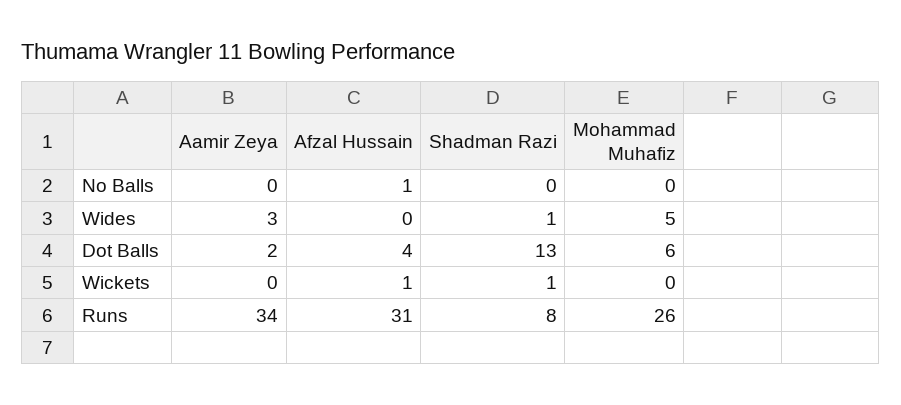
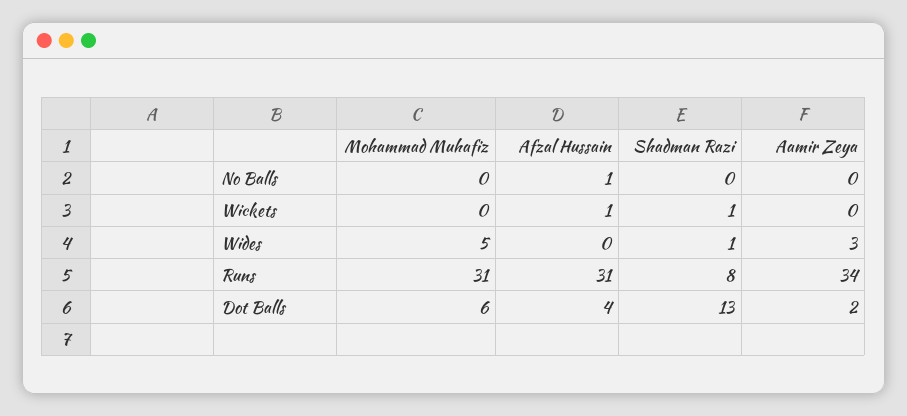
  {
    "Aamir Zeya": {
      "No Balls": 0,
      "Wides": 3,
      "Dot Balls": 2,
      "Wickets": 0,
      "Runs": 34
    },
    "Afzal Hussain": {
      "No Balls": 1,
      "Wides": 0,
      "Dot Balls": 4,
      "Wickets": 1,
      "Runs": 31
    },
    "Shadman Razi": {
      "No Balls": 0,
      "Wides": 1,
      "Dot Balls": 13,
      "Wickets": 1,
      "Runs": 8
    },
    "Mohammad Muhafiz": {
      "No Balls": 0,
      "Wides": 5,
      "Dot Balls": 6,
      "Wickets": 0,
-     "Runs": 26
+     "Runs": 31
    }
  }

